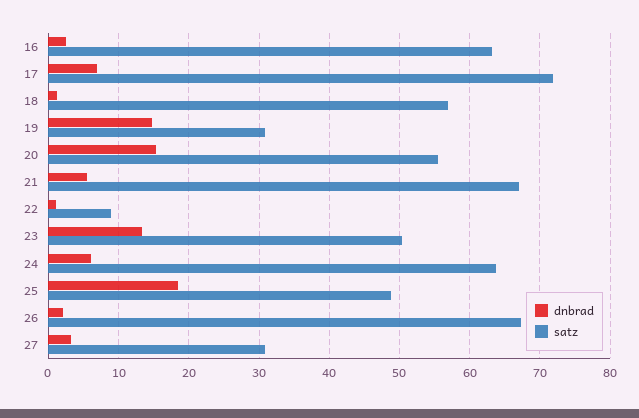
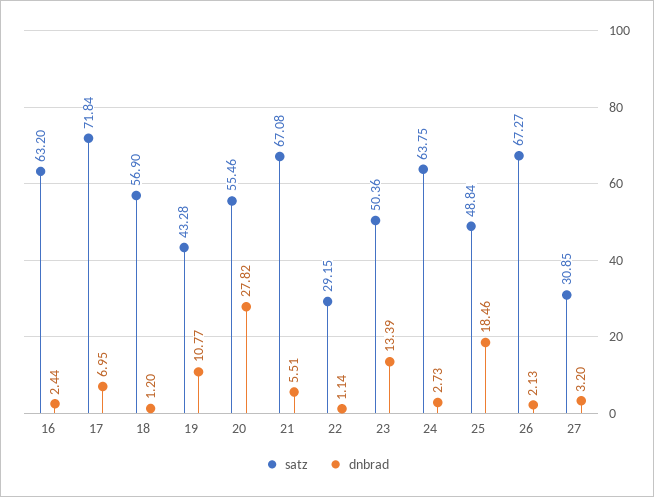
  {
    "dnbrad": {
      "16": 2.44,
      "17": 6.95,
      "18": 1.2,
-     "19": 15,
+     "19": 10.77,
-     "20": 15,
+     "20": 27.82,
      "21": 5.51,
      "22": 1.14,
      "23": 13.39,
-     "24": 6,
+     "24": 2.73,
      "25": 18.46,
      "26": 2.13,
      "27": 3.2
    },
    "satz": {
      "16": 63.2,
      "17": 71.84,
      "18": 56.9,
-     "19": 31,
+     "19": 43.28,
      "20": 55.46,
      "21": 67.08,
-     "22": 9,
+     "22": 29.15,
      "23": 50.36,
      "24": 63.75,
      "25": 48.84,
      "26": 67.27,
      "27": 30.85
    }
  }

